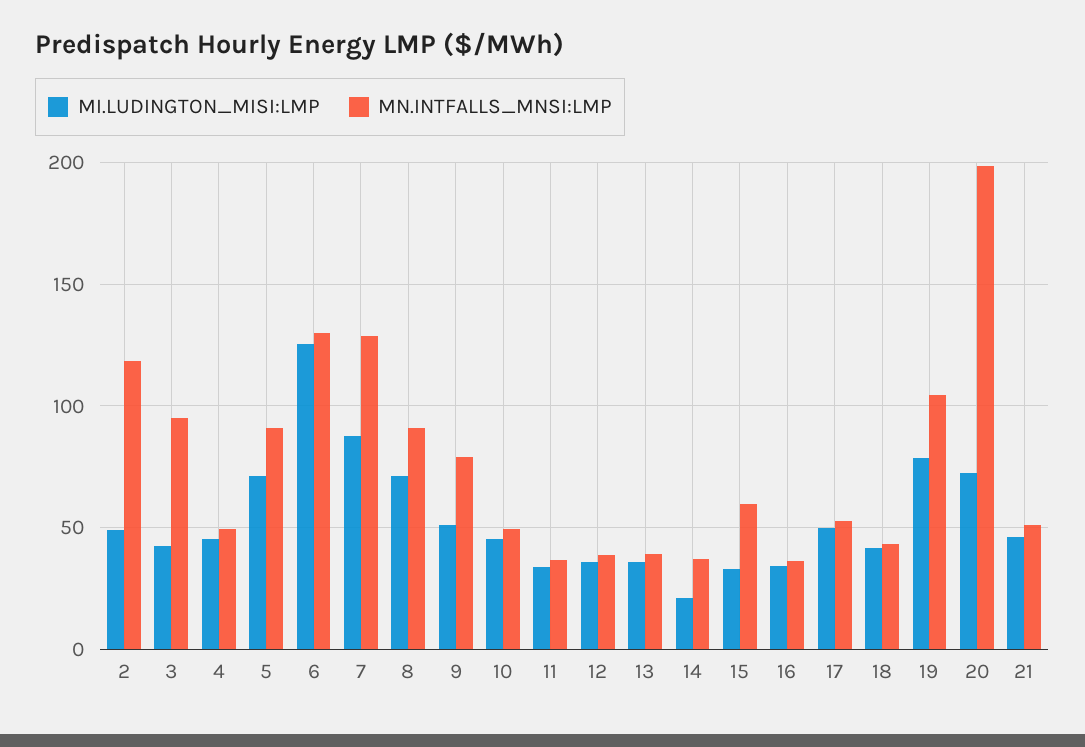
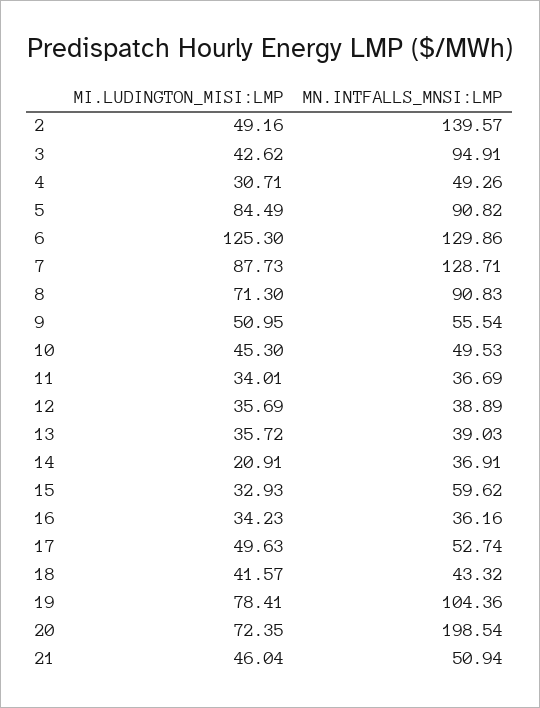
  {
    "MI.LUDINGTON_MISI:LMP": {
      "2": 49.16,
      "3": 42.62,
-     "4": 45,
+     "4": 30.71,
-     "5": 70,
+     "5": 84.49,
      "6": 125.3,
      "7": 87.73,
      "8": 71.3,
      "9": 50.95,
      "10": 45.3,
      "11": 34.01,
      "12": 35.69,
      "13": 35.72,
      "14": 20.91,
      "15": 32.93,
      "16": 34.23,
      "17": 49.63,
      "18": 41.57,
      "19": 78.41,
      "20": 72.35,
      "21": 46.04
    },
    "MN.INTFALLS_MNSI:LMP": {
-     "2": 120,
+     "2": 139.57,
      "3": 94.91,
      "4": 49.26,
      "5": 90.82,
      "6": 129.86,
      "7": 128.71,
      "8": 90.83,
-     "9": 80,
+     "9": 55.54,
      "10": 49.53,
      "11": 36.69,
      "12": 38.89,
      "13": 39.03,
      "14": 36.91,
      "15": 59.62,
      "16": 36.16,
      "17": 52.74,
      "18": 43.32,
      "19": 104.36,
      "20": 198.54,
      "21": 50.94
    }
  }

